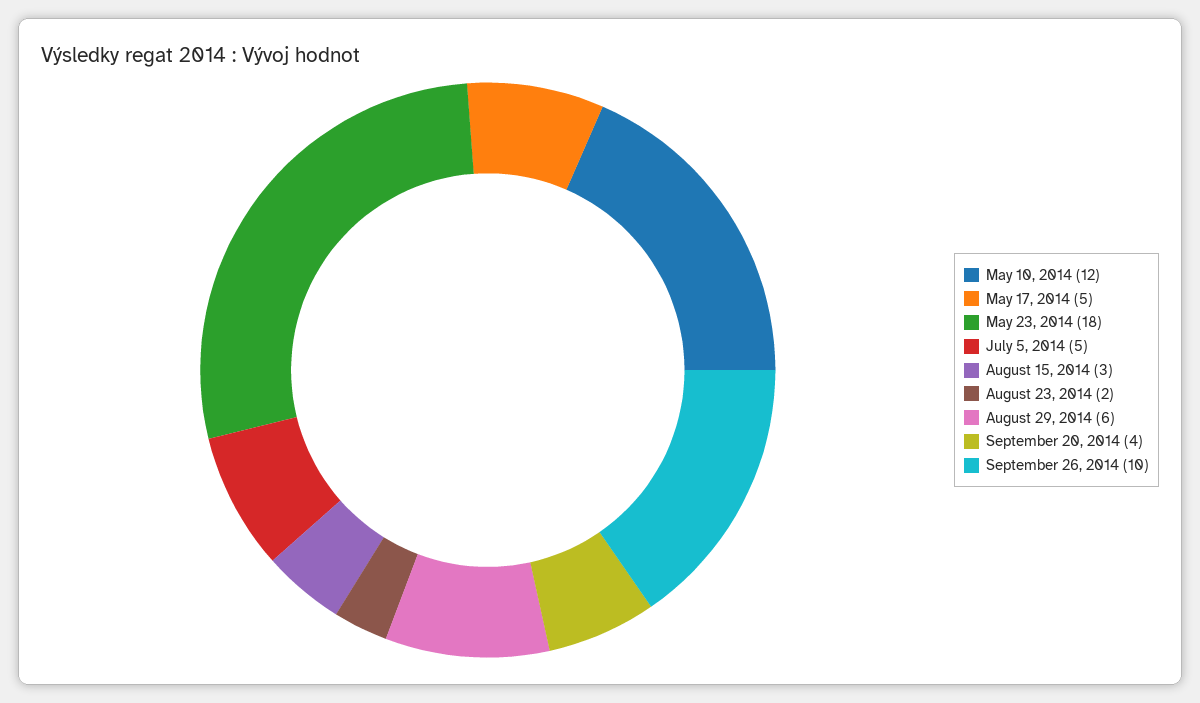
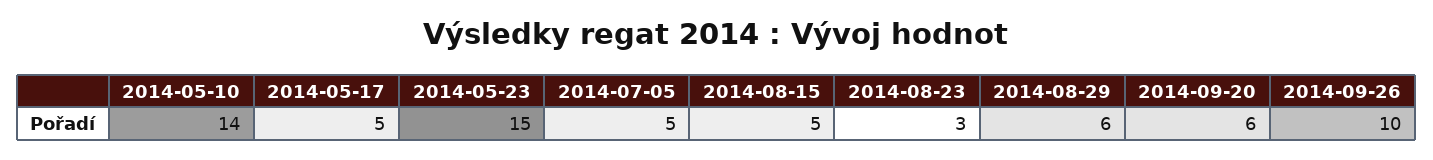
  {
-   "May 10, 2014": 12,
+   "May 10, 2014": 14,
    "May 17, 2014": 5,
-   "May 23, 2014": 18,
+   "May 23, 2014": 15,
    "July 5, 2014": 5,
-   "August 15, 2014": 3,
+   "August 15, 2014": 5,
-   "August 23, 2014": 2,
+   "August 23, 2014": 3,
    "August 29, 2014": 6,
-   "September 20, 2014": 4,
+   "September 20, 2014": 6,
    "September 26, 2014": 10
  }

